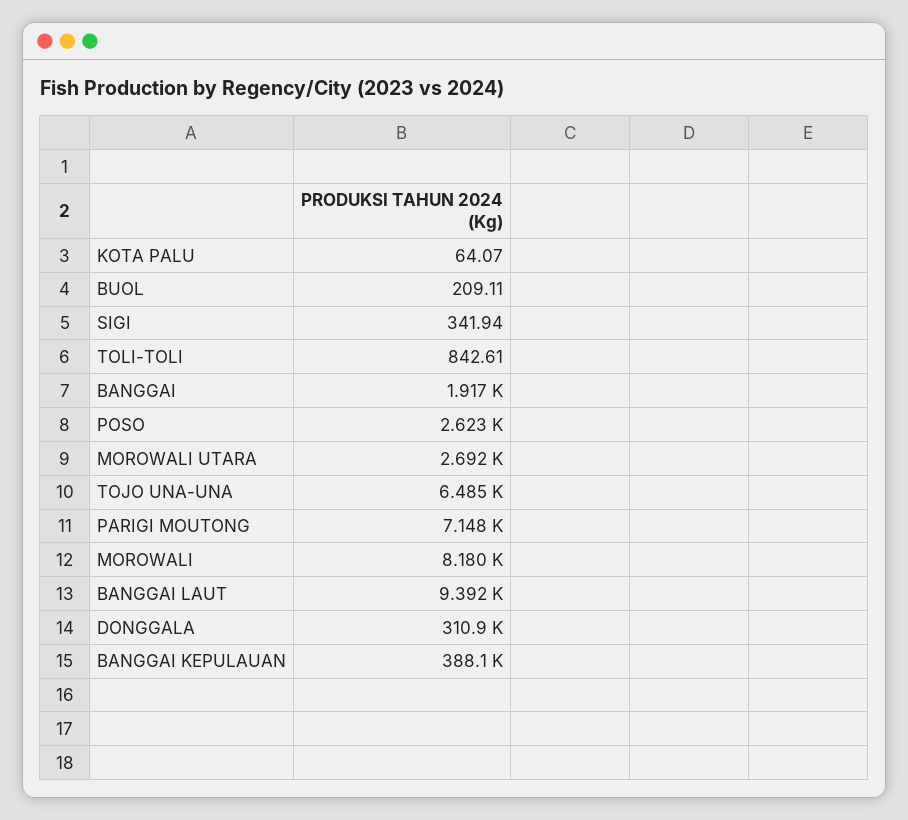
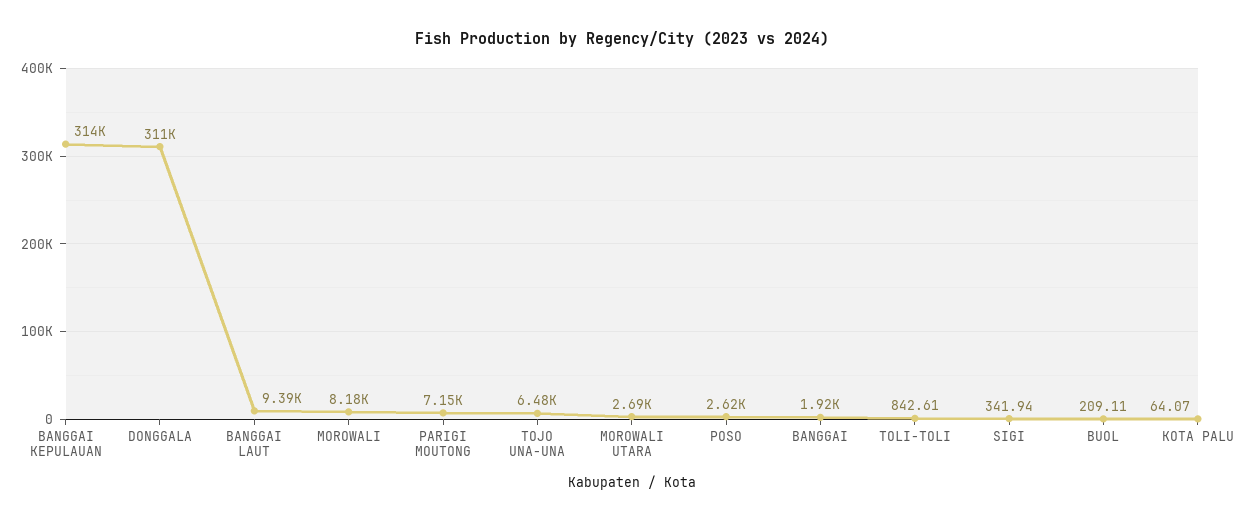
  {
    "KOTA PALU": 64.07,
    "BUOL": 209.11,
    "SIGI": 341.94,
    "TOLI-TOLI": 842.61,
    "BANGGAI": 1917,
    "POSO": 2623,
    "MOROWALI UTARA": 2692,
    "TOJO UNA-UNA": 6485,
    "PARIGI MOUTONG": 7148,
    "MOROWALI": 8180,
    "BANGGAI LAUT": 9392,
    "DONGGALA": 310900,
-   "BANGGAI KEPULAUAN": 388100
+   "BANGGAI KEPULAUAN": 314000
  }

